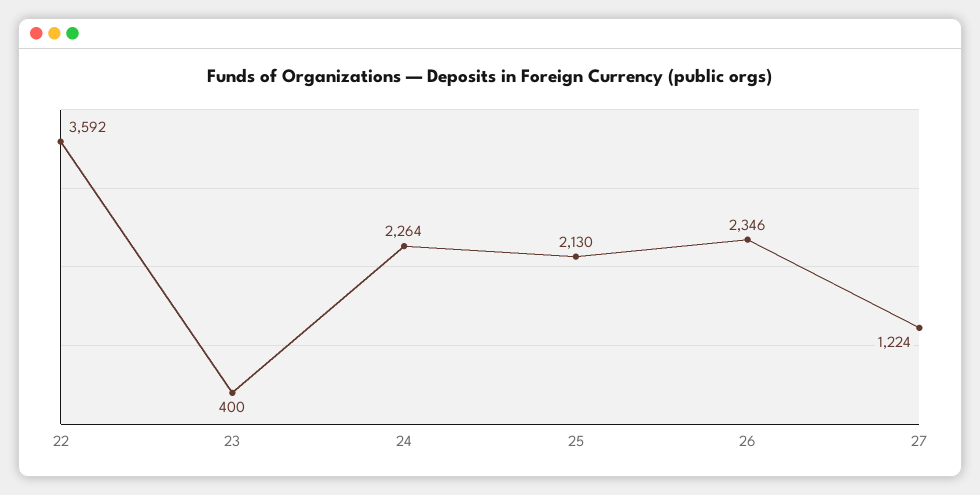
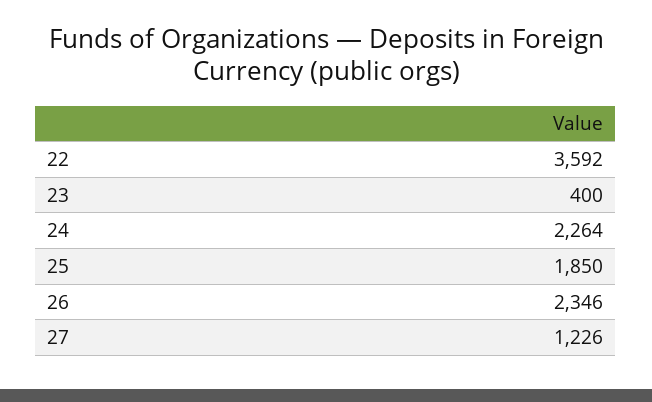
  {
    "22": 3592,
    "23": 400,
    "24": 2264,
-   "25": 2130,
+   "25": 1850,
    "26": 2346,
-   "27": 1224
+   "27": 1226
  }

